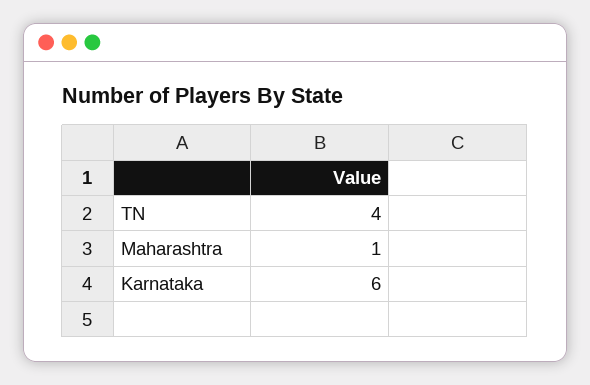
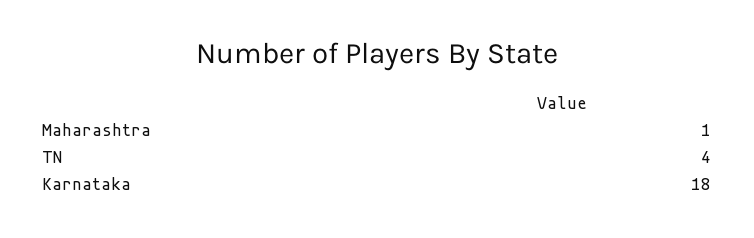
  {
    "TN": 4,
    "Maharashtra": 1,
-   "Karnataka": 6
+   "Karnataka": 18
  }

